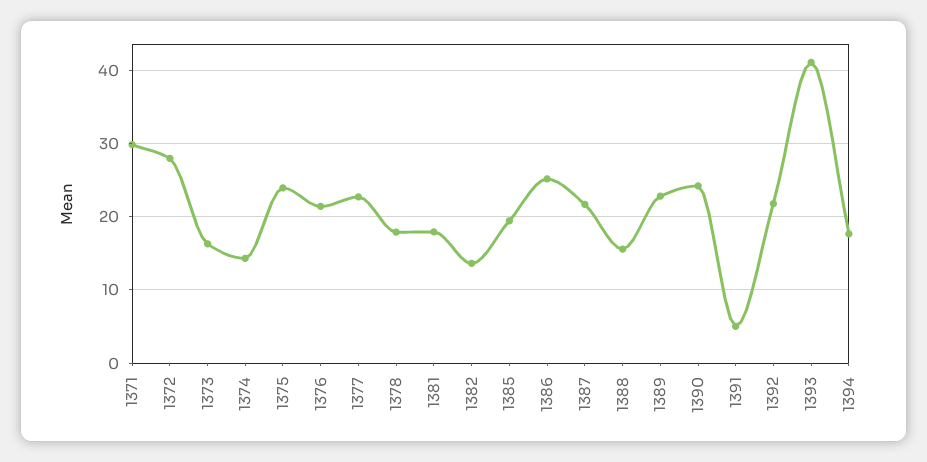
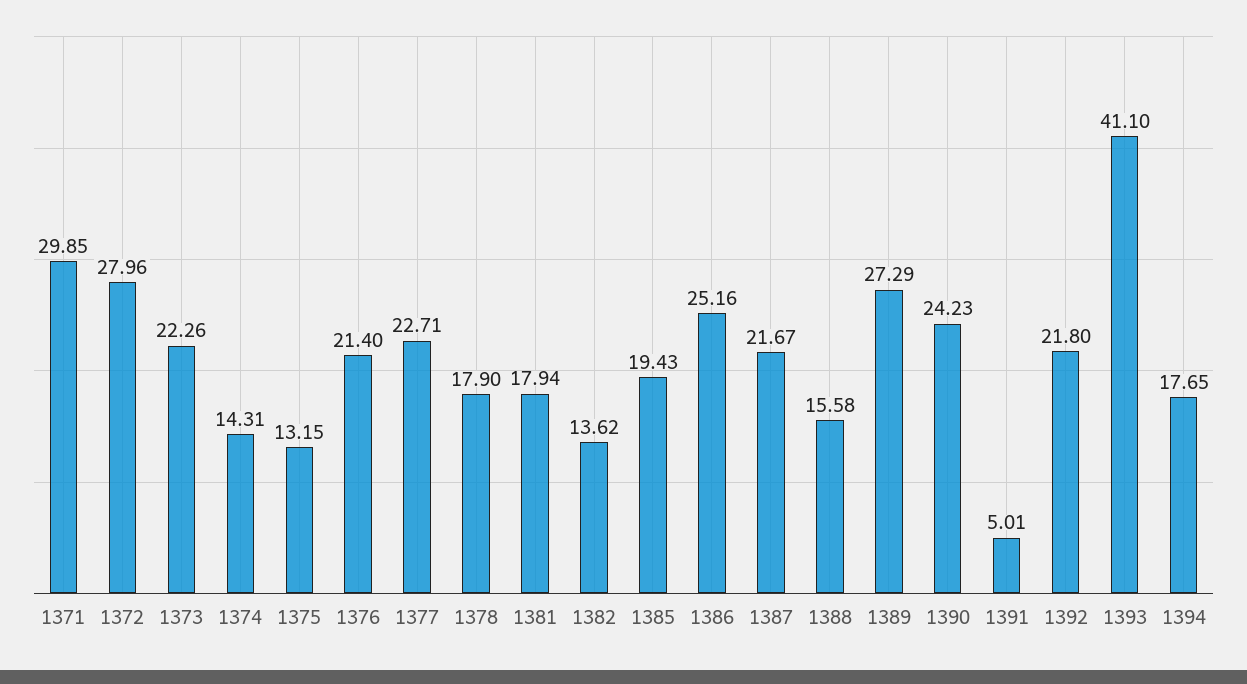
  {
    "1371": 29.85,
    "1372": 27.96,
-   "1373": 16,
+   "1373": 22.26,
    "1374": 14.31,
-   "1375": 24,
+   "1375": 13.15,
    "1376": 21.4,
    "1377": 22.71,
    "1378": 17.9,
    "1381": 17.94,
    "1382": 13.62,
    "1385": 19.43,
    "1386": 25.16,
    "1387": 21.67,
    "1388": 15.58,
-   "1389": 23,
+   "1389": 27.29,
    "1390": 24.23,
    "1391": 5.01,
    "1392": 21.8,
    "1393": 41.1,
    "1394": 17.65
  }

